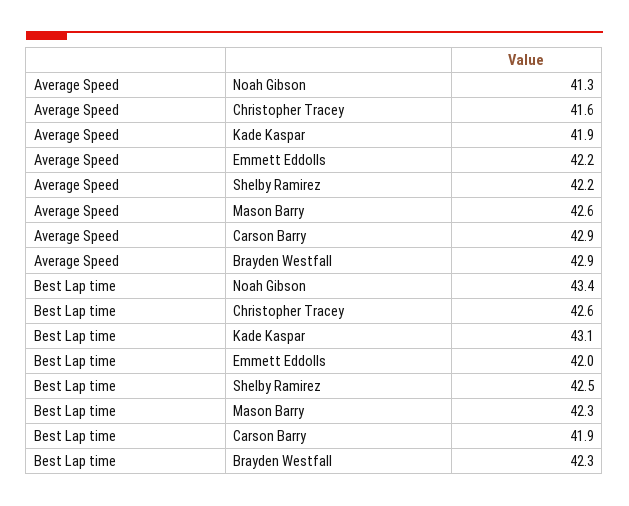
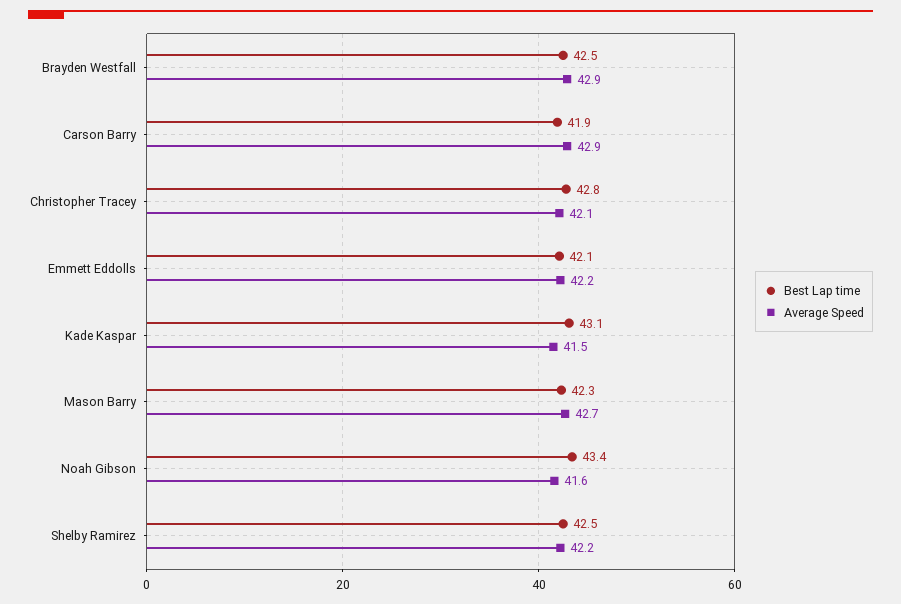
  {
    "Average Speed": {
-     "Noah Gibson": 41.3,
+     "Noah Gibson": 41.6,
-     "Christopher Tracey": 41.6,
+     "Christopher Tracey": 42.1,
-     "Kade Kaspar": 41.9,
+     "Kade Kaspar": 41.5,
      "Emmett Eddolls": 42.2,
      "Shelby Ramirez": 42.2,
-     "Mason Barry": 42.6,
+     "Mason Barry": 42.7,
      "Carson Barry": 42.9,
      "Brayden Westfall": 42.9
    },
    "Best Lap time": {
      "Noah Gibson": 43.4,
-     "Christopher Tracey": 42.6,
+     "Christopher Tracey": 42.8,
      "Kade Kaspar": 43.1,
-     "Emmett Eddolls": 42,
+     "Emmett Eddolls": 42.1,
      "Shelby Ramirez": 42.5,
      "Mason Barry": 42.3,
      "Carson Barry": 41.9,
-     "Brayden Westfall": 42.3
+     "Brayden Westfall": 42.5
    }
  }

